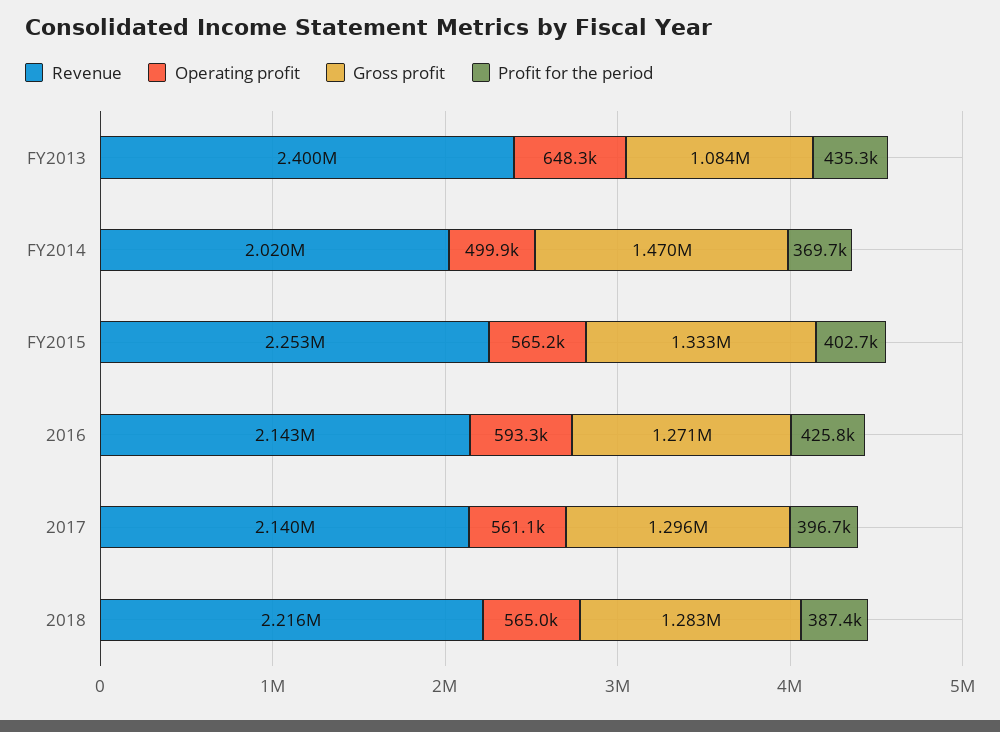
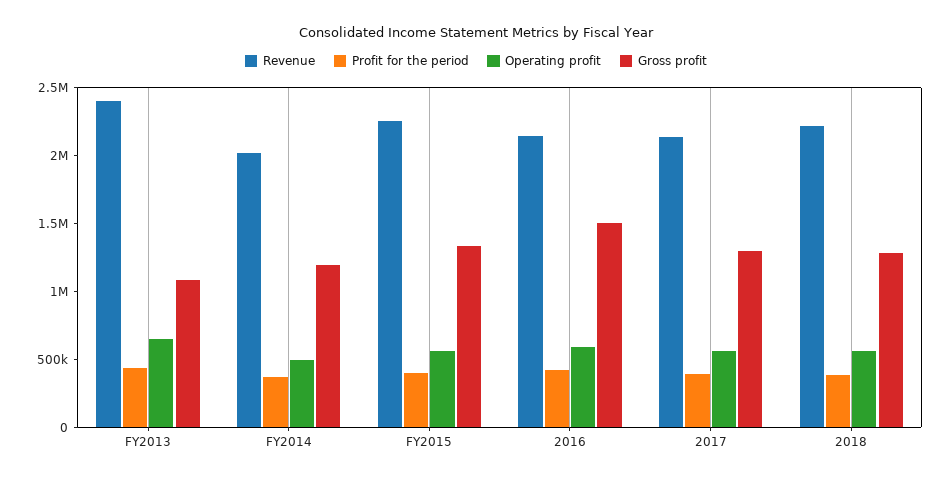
  {
    "Revenue": {
      "FY2013": 2400000,
      "FY2014": 2020000,
      "FY2015": 2253000,
      "2016": 2143000,
      "2017": 2140000,
      "2018": 2216000
    },
    "Operating profit": {
      "FY2013": 648300,
      "FY2014": 499900,
      "FY2015": 565200,
      "2016": 593300,
      "2017": 561100,
      "2018": 565000
    },
    "Gross profit": {
      "FY2013": 1084000,
-     "FY2014": 1470000,
+     "FY2014": 1200000,
      "FY2015": 1333000,
-     "2016": 1271000,
+     "2016": 1500000,
      "2017": 1296000,
      "2018": 1283000
    },
    "Profit for the period": {
      "FY2013": 435300,
      "FY2014": 369700,
      "FY2015": 402700,
      "2016": 425800,
      "2017": 396700,
      "2018": 387400
    }
  }

